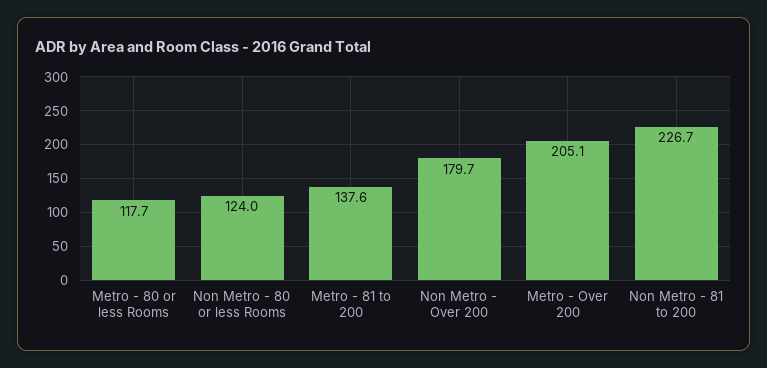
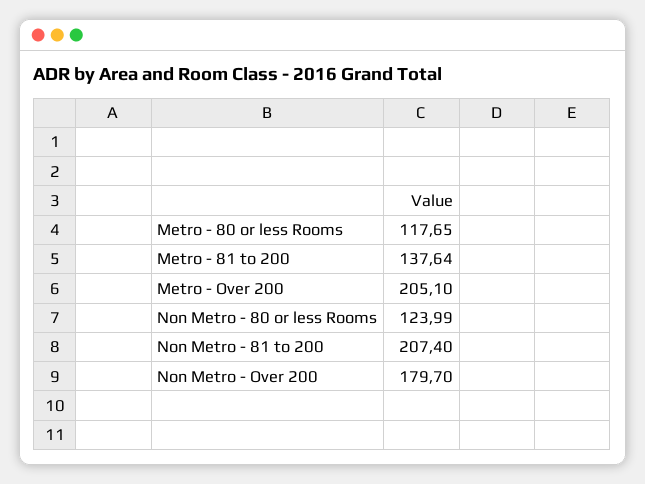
  {
    "Metro - 80 or less Rooms": 117.65,
    "Non Metro - 80 or less Rooms": 123.99,
    "Metro - 81 to 200": 137.64,
    "Non Metro - Over 200": 179.7,
    "Metro - Over 200": 205.1,
-   "Non Metro - 81 to 200": 226.7
+   "Non Metro - 81 to 200": 207.4
  }

